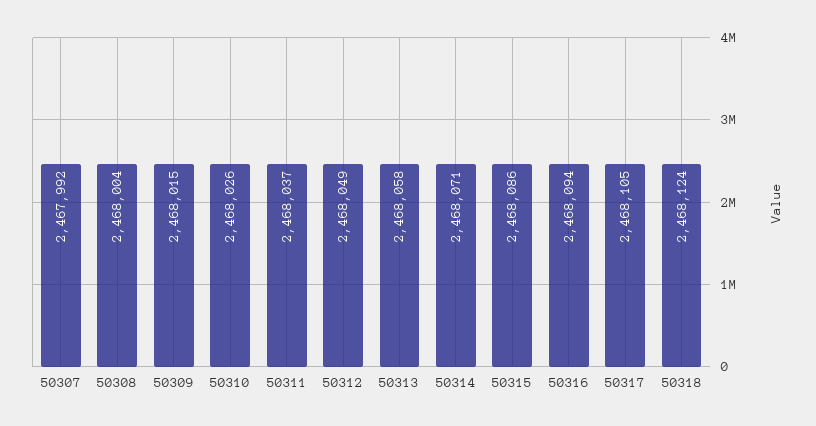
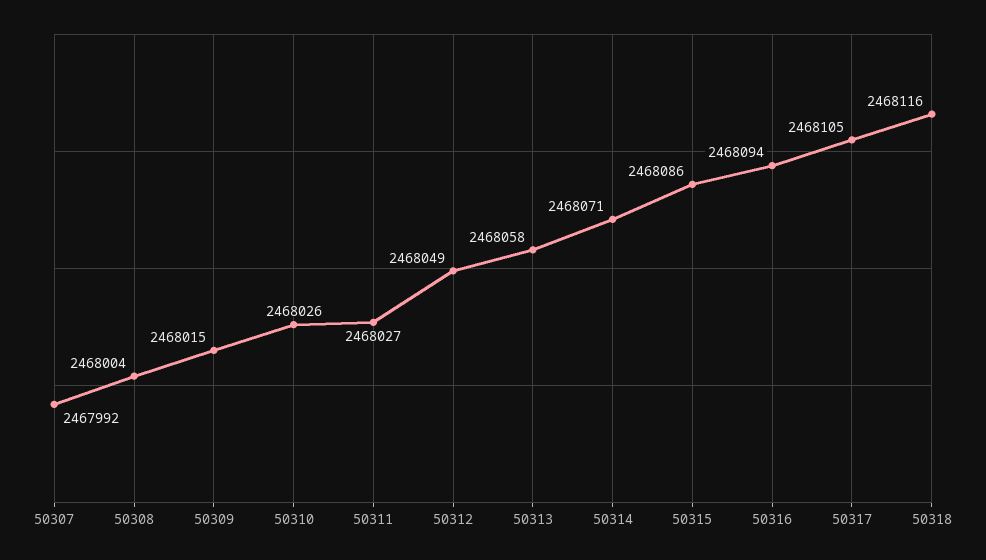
  {
    "50307": 2467992,
    "50308": 2468004,
    "50309": 2468015,
    "50310": 2468026,
-   "50311": 2468037,
+   "50311": 2468027,
    "50312": 2468049,
    "50313": 2468058,
    "50314": 2468071,
    "50315": 2468086,
    "50316": 2468094,
    "50317": 2468105,
-   "50318": 2468124
+   "50318": 2468116
  }

